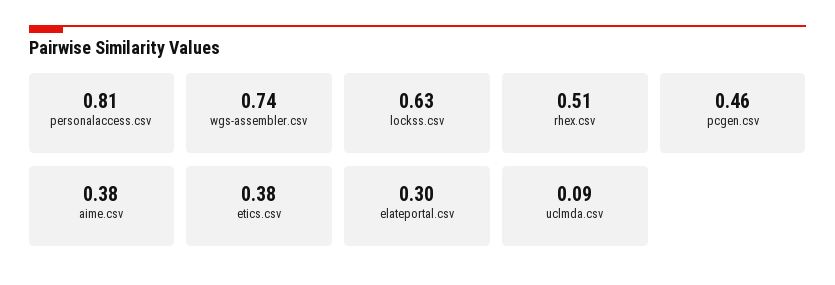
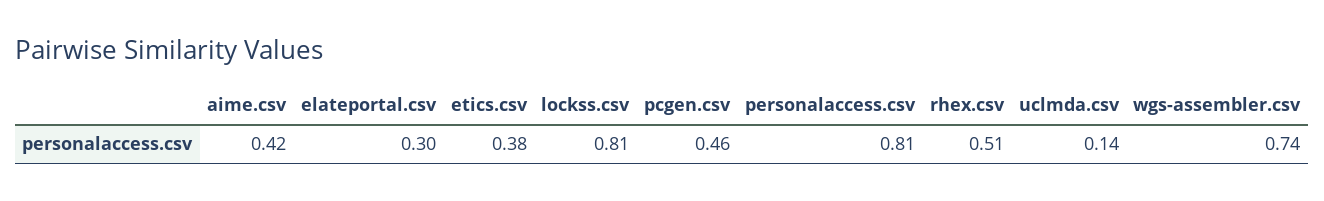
  {
    "personalaccess.csv": 0.81,
    "wgs-assembler.csv": 0.74,
-   "lockss.csv": 0.63,
+   "lockss.csv": 0.81,
    "rhex.csv": 0.51,
    "pcgen.csv": 0.46,
-   "aime.csv": 0.38,
+   "aime.csv": 0.42,
    "etics.csv": 0.38,
    "elateportal.csv": 0.3,
-   "uclmda.csv": 0.09
+   "uclmda.csv": 0.14
  }

